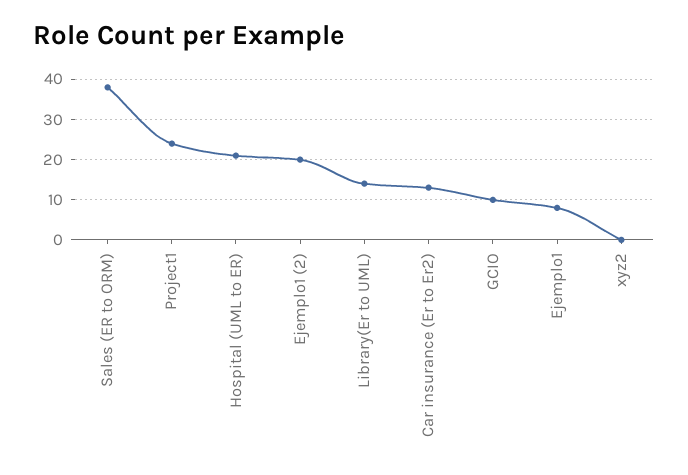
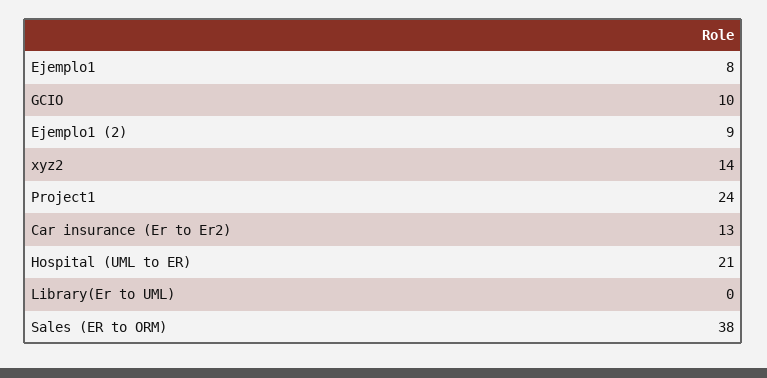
  {
    "Sales (ER to ORM)": 38,
    "Project1": 24,
    "Hospital (UML to ER)": 21,
-   "Ejemplo1 (2)": 20,
+   "Ejemplo1 (2)": 9,
-   "Library(Er to UML)": 15,
+   "Library(Er to UML)": 0,
    "Car insurance (Er to Er2)": 13,
    "GCIO": 10,
    "Ejemplo1": 8,
-   "xyz2": 0
+   "xyz2": 14
  }

